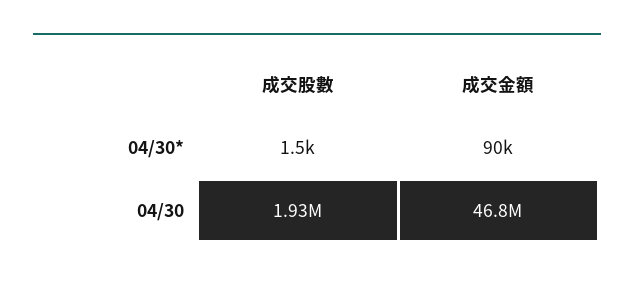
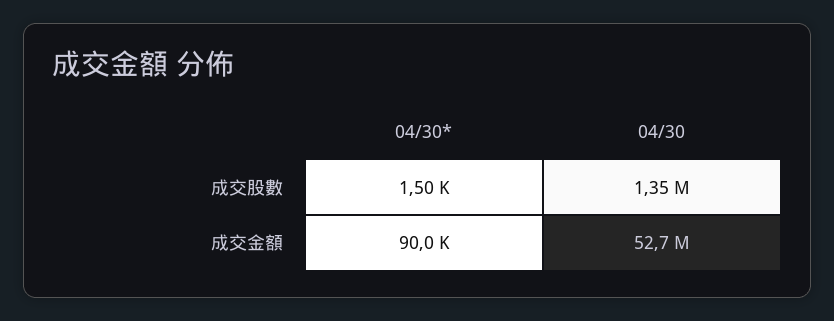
  {
    "成交股數": {
      "04/30*": 1500,
-     "04/30": 1930000
+     "04/30": 1350000
    },
    "成交金額": {
      "04/30*": 90000,
-     "04/30": 46800000
+     "04/30": 52700000
    }
  }

